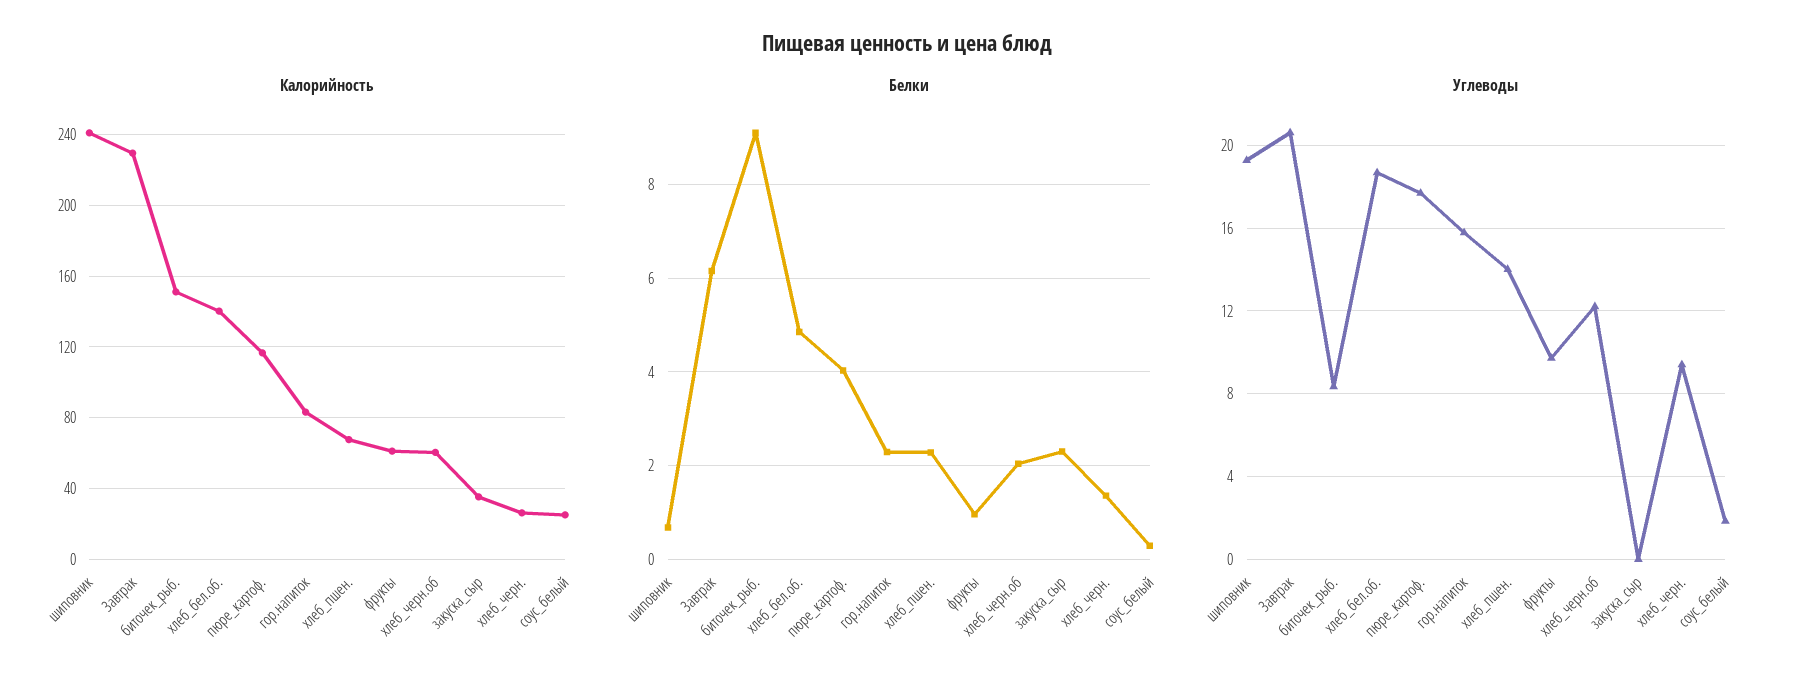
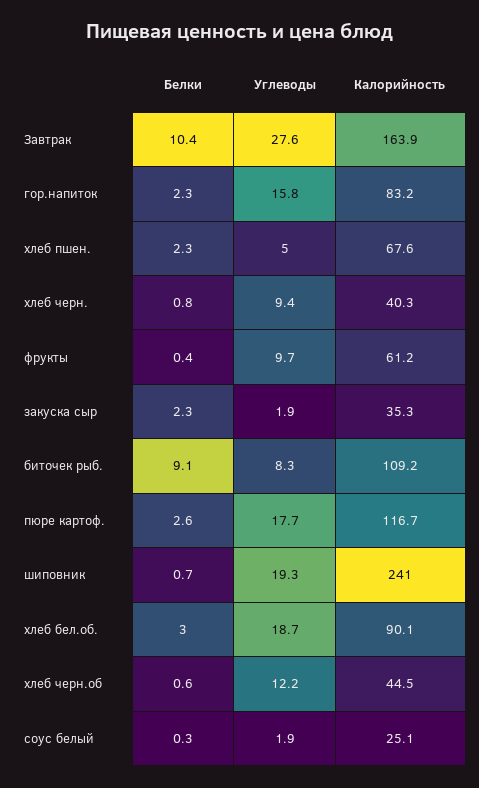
  {
    "Калорийность": {
      "шиповник": 241,
-     "Завтрак": 230,
+     "Завтрак": 163.9,
-     "биточек_рыб.": 150,
+     "биточек_рыб.": 109.2,
-     "хлеб_бел.об.": 140,
+     "хлеб_бел.об.": 90.1,
      "пюре_картоф.": 116.7,
      "гор.напиток": 83.2,
      "хлеб_пшен.": 67.6,
      "фрукты": 61.2,
-     "хлеб_черн.об": 60,
+     "хлеб_черн.об": 44.5,
      "закуска_сыр": 35.3,
-     "хлеб_черн.": 25,
+     "хлеб_черн.": 40.3,
      "соус_белый": 25.1
    },
    "Белки": {
      "шиповник": 0.7,
-     "Завтрак": 6.2,
+     "Завтрак": 10.4,
      "биточек_рыб.": 9.1,
-     "хлеб_бел.об.": 4.8,
+     "хлеб_бел.об.": 3,
-     "пюре_картоф.": 4,
+     "пюре_картоф.": 2.6,
      "гор.напиток": 2.3,
      "хлеб_пшен.": 2.3,
-     "фрукты": 1,
+     "фрукты": 0.4,
-     "хлеб_черн.об": 2,
+     "хлеб_черн.об": 0.6,
      "закуска_сыр": 2.3,
-     "хлеб_черн.": 1.4,
+     "хлеб_черн.": 0.8,
      "соус_белый": 0.3
    },
    "Углеводы": {
      "шиповник": 19.3,
-     "Завтрак": 20.5,
+     "Завтрак": 27.6,
      "биточек_рыб.": 8.3,
      "хлеб_бел.об.": 18.7,
      "пюре_картоф.": 17.7,
      "гор.напиток": 15.8,
-     "хлеб_пшен.": 14,
+     "хлеб_пшен.": 5,
      "фрукты": 9.7,
      "хлеб_черн.об": 12.2,
-     "закуска_сыр": 0,
+     "закуска_сыр": 1.9,
      "хлеб_черн.": 9.4,
      "соус_белый": 1.9
    }
  }

